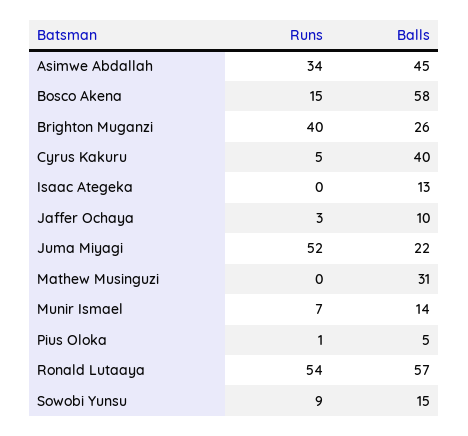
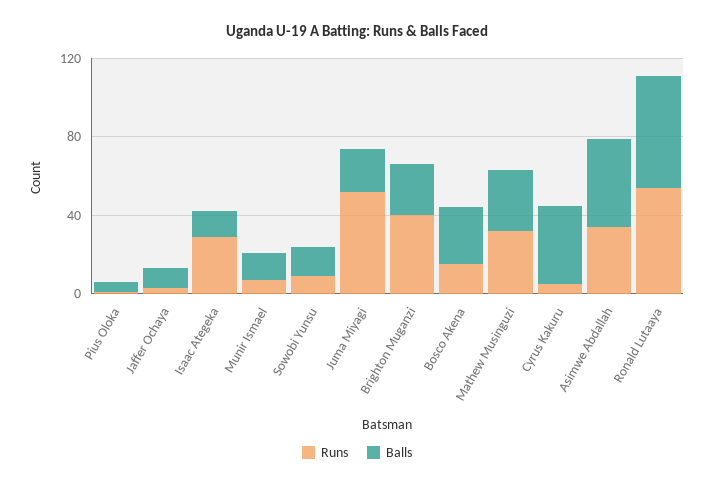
  {
    "Runs": {
      "Asimwe Abdallah": 34,
      "Bosco Akena": 15,
      "Brighton Muganzi": 40,
      "Cyrus Kakuru": 5,
-     "Isaac Ategeka": 0,
+     "Isaac Ategeka": 30,
      "Jaffer Ochaya": 3,
      "Juma Miyagi": 52,
-     "Mathew Musinguzi": 0,
+     "Mathew Musinguzi": 30,
      "Munir Ismael": 7,
      "Pius Oloka": 1,
      "Ronald Lutaaya": 54,
      "Sowobi Yunsu": 9
    },
    "Balls": {
      "Asimwe Abdallah": 45,
-     "Bosco Akena": 58,
+     "Bosco Akena": 30,
      "Brighton Muganzi": 26,
      "Cyrus Kakuru": 40,
      "Isaac Ategeka": 13,
      "Jaffer Ochaya": 10,
      "Juma Miyagi": 22,
      "Mathew Musinguzi": 31,
      "Munir Ismael": 14,
      "Pius Oloka": 5,
      "Ronald Lutaaya": 57,
      "Sowobi Yunsu": 15
    }
  }

